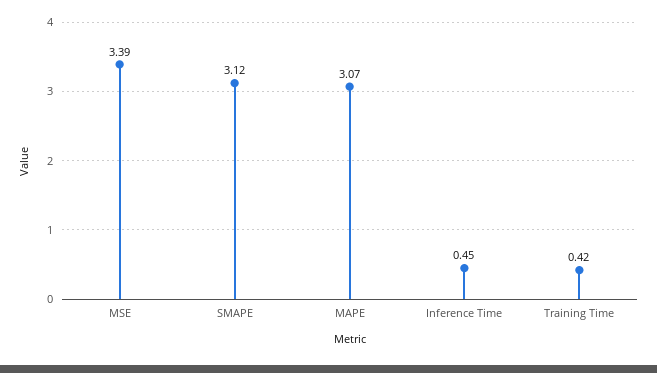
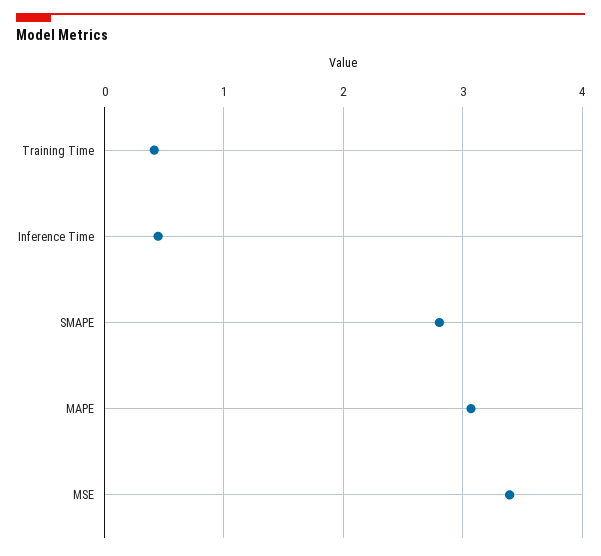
  {
    "MSE": 3.39,
-   "SMAPE": 3.12,
+   "SMAPE": 2.8,
    "MAPE": 3.07,
    "Inference Time": 0.45,
    "Training Time": 0.42
  }

